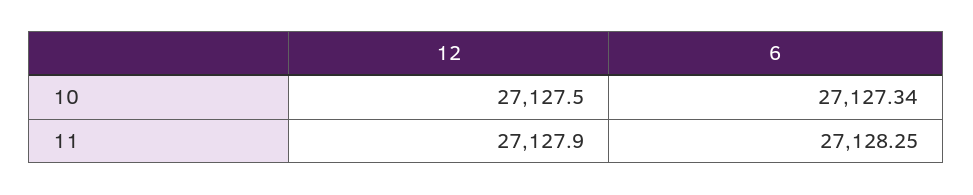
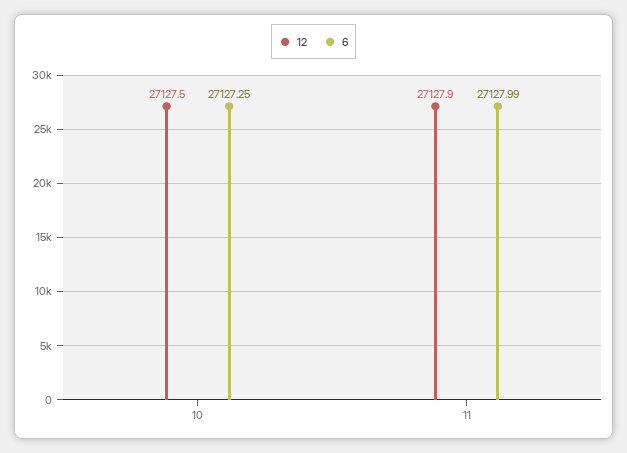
  {
    "12": {
      "10": 27127.5,
      "11": 27127.9
    },
    "6": {
-     "10": 27127.34,
+     "10": 27127.25,
-     "11": 27128.25
+     "11": 27127.99
    }
  }

